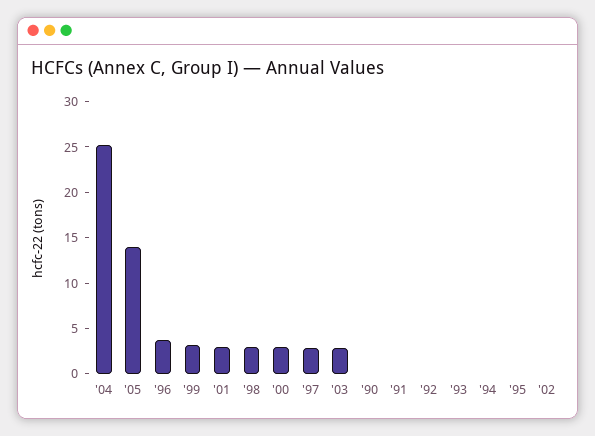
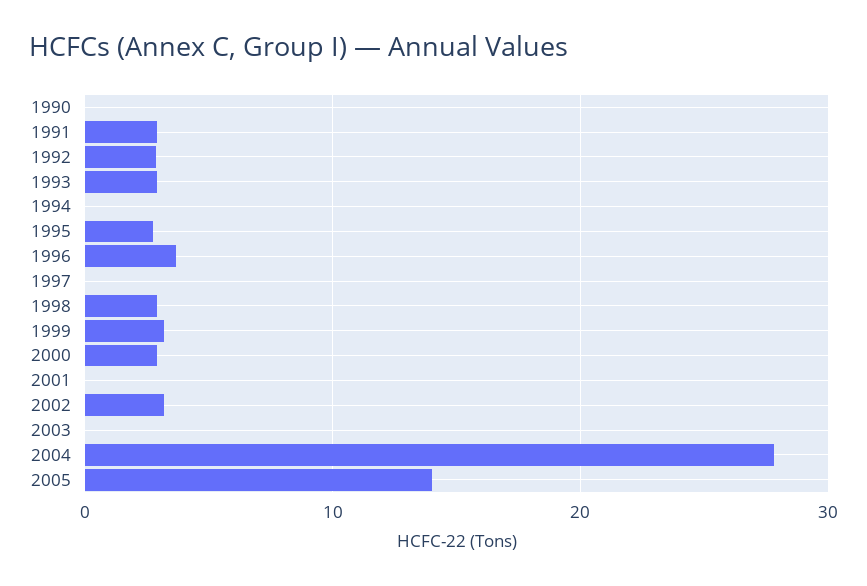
  {
-   "'04": 25,
+   "'04": 28,
    "'05": 14,
    "'96": 4,
    "'99": 3,
-   "'01": 3,
+   "'01": 0,
    "'98": 3,
    "'00": 3,
-   "'97": 3,
+   "'97": 0,
-   "'03": 3,
+   "'03": 0,
    "'90": 0,
-   "'91": 0,
+   "'91": 3,
-   "'92": 0,
+   "'92": 3,
-   "'93": 0,
+   "'93": 3,
    "'94": 0,
-   "'95": 0,
+   "'95": 3,
-   "'02": 0
+   "'02": 3
  }

